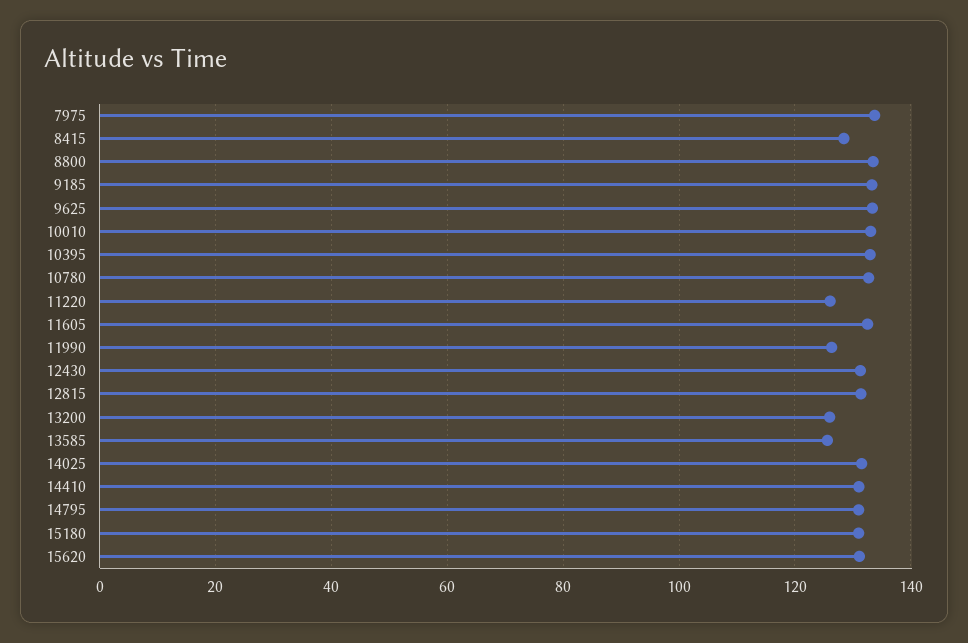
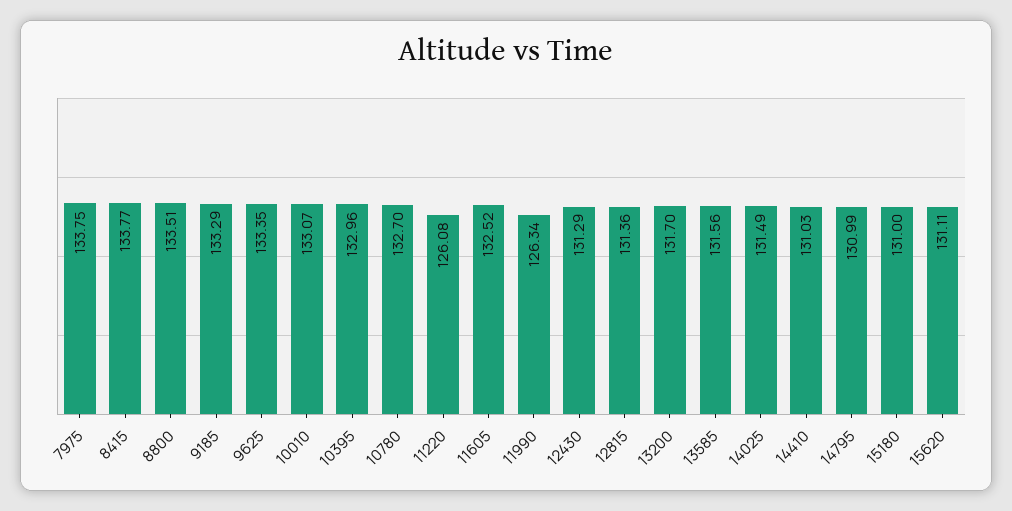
  {
    "7975": 133.75,
-   "8415": 128,
+   "8415": 133.77,
    "8800": 133.51,
    "9185": 133.29,
    "9625": 133.35,
    "10010": 133.07,
    "10395": 132.96,
    "10780": 132.7,
    "11220": 126.08,
    "11605": 132.52,
    "11990": 126.34,
    "12430": 131.29,
    "12815": 131.36,
-   "13200": 126,
+   "13200": 131.7,
-   "13585": 126,
+   "13585": 131.56,
    "14025": 131.49,
    "14410": 131.03,
    "14795": 130.99,
    "15180": 131,
    "15620": 131.11
  }

